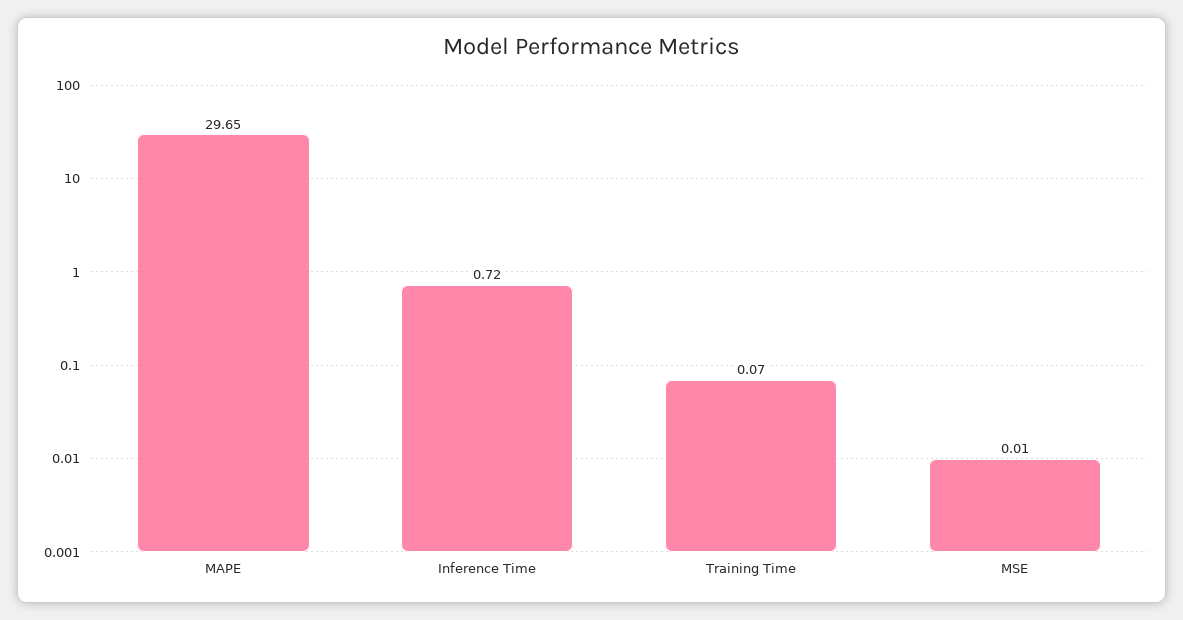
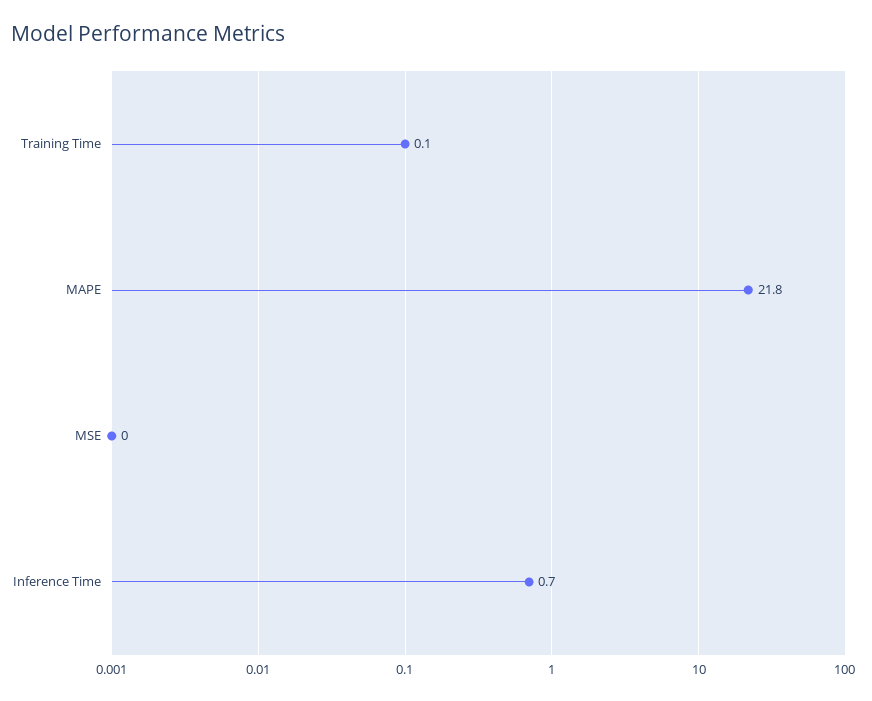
  {
-   "MAPE": 29.65,
+   "MAPE": 21.8,
    "Inference Time": 0.72,
    "Training Time": 0.07,
    "MSE": 0.01
  }

